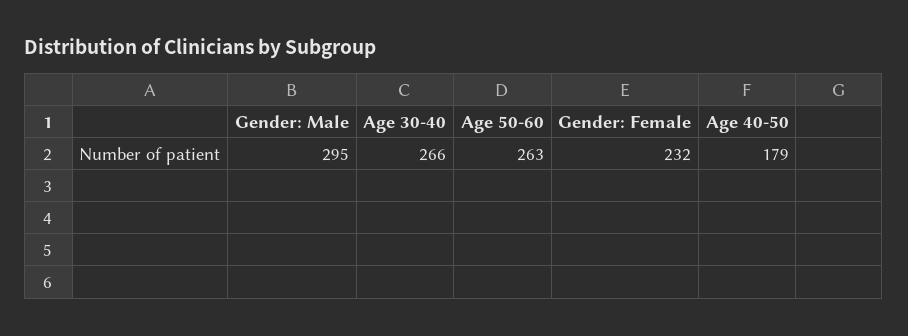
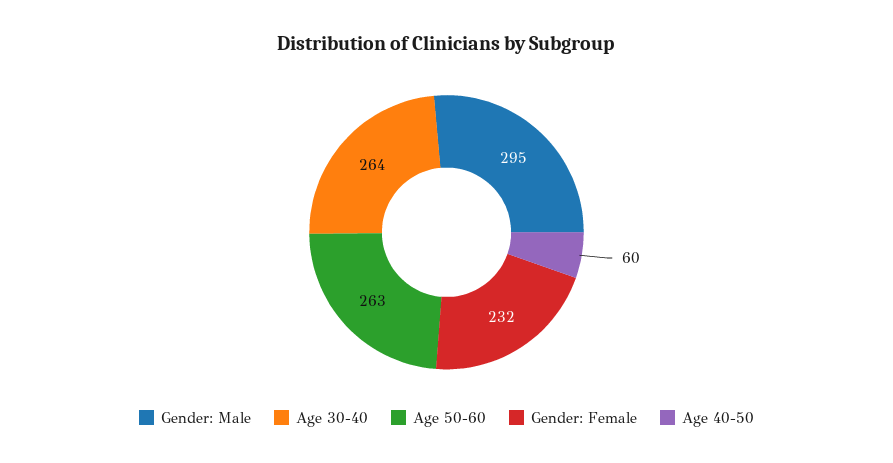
  {
    "Gender: Male": 295,
-   "Age 30-40": 266,
+   "Age 30-40": 264,
    "Age 50-60": 263,
    "Gender: Female": 232,
-   "Age 40-50": 179
+   "Age 40-50": 60
  }

